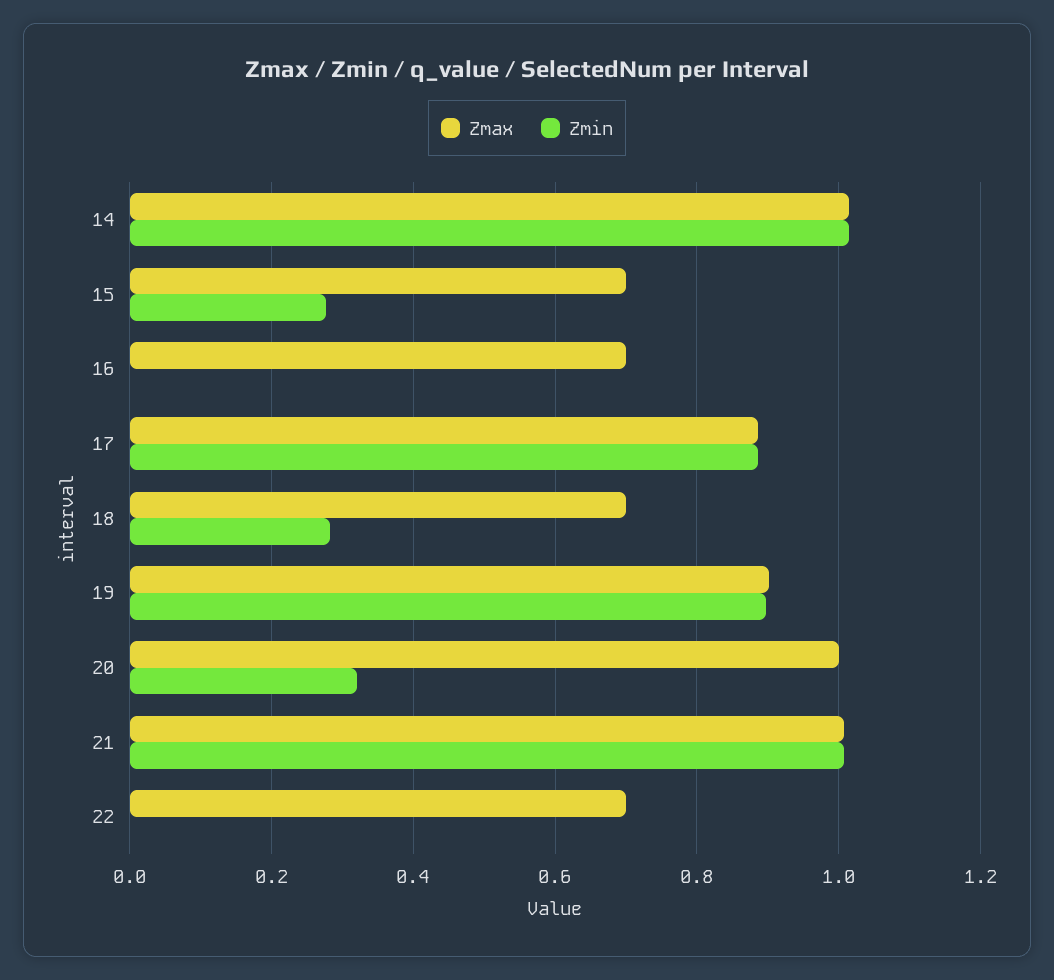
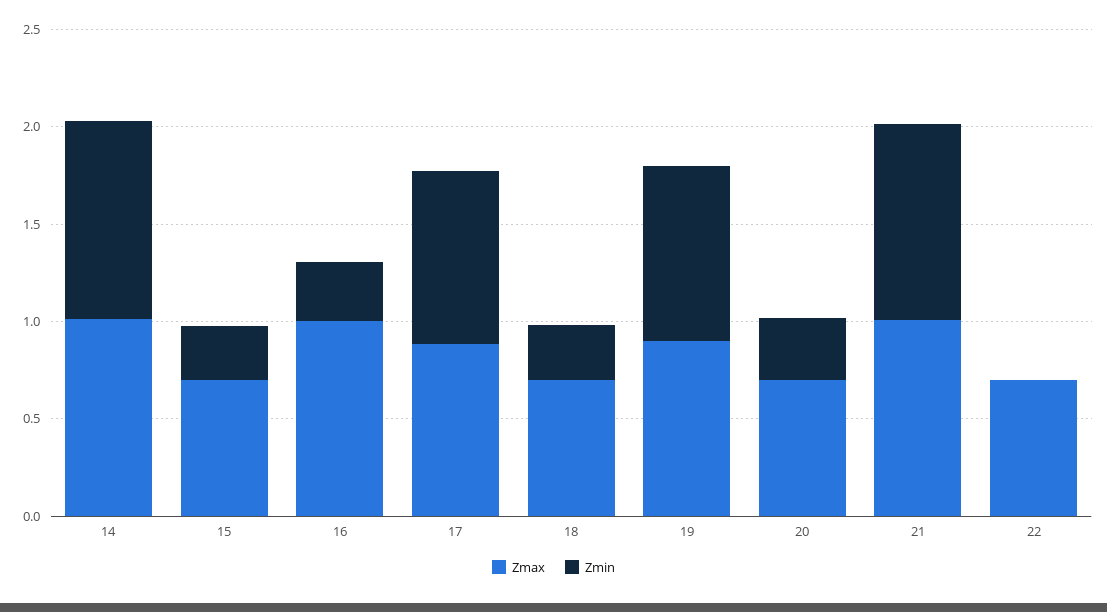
  {
    "Zmax": {
      "14": 1.02,
      "15": 0.7,
-     "16": 0.7,
+     "16": 1,
      "17": 0.88,
      "18": 0.7,
      "19": 0.9,
-     "20": 1,
+     "20": 0.7,
      "21": 1,
      "22": 0.7
    },
    "Zmin": {
      "14": 1.02,
      "15": 0.28,
-     "16": 0,
+     "16": 0.3,
      "17": 0.88,
      "18": 0.28,
      "19": 0.9,
      "20": 0.32,
      "21": 1,
      "22": 0
    }
  }

